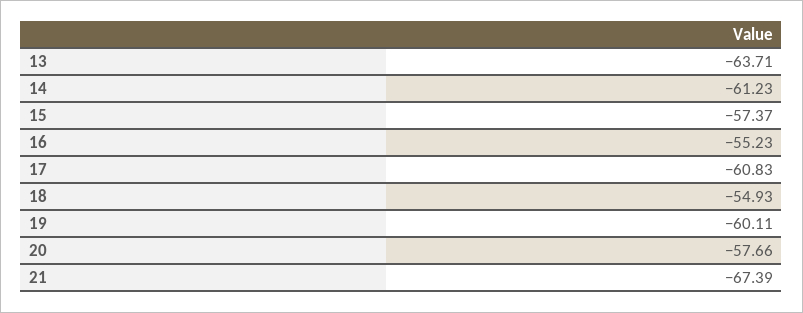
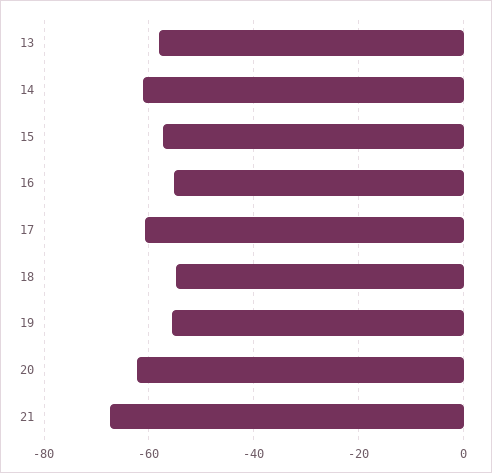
  {
-   "13": -63.71,
+   "13": -58,
    "14": -61.23,
    "15": -57.37,
    "16": -55.23,
    "17": -60.83,
    "18": -54.93,
-   "19": -60.11,
+   "19": -56,
-   "20": -57.66,
+   "20": -62,
    "21": -67.39
  }

